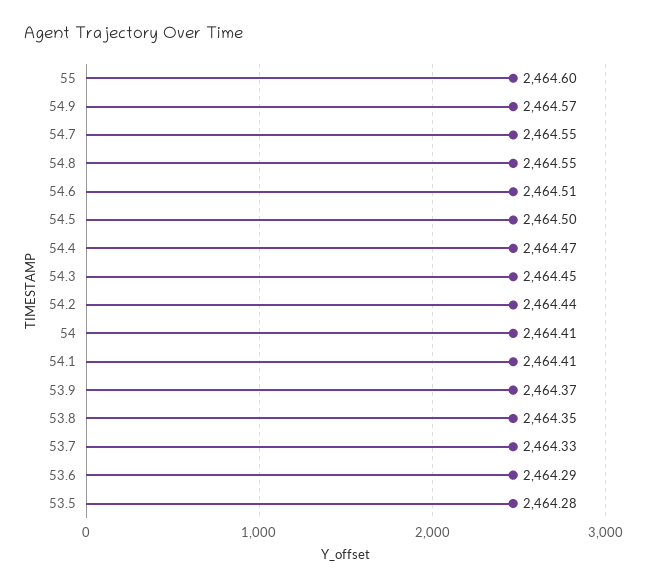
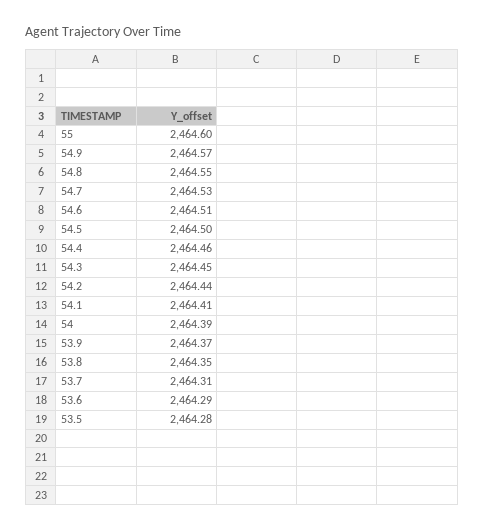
  {
    "55": 2464.6,
    "54.9": 2464.57,
-   "54.7": 2464.55,
+   "54.7": 2464.53,
    "54.8": 2464.55,
    "54.6": 2464.51,
    "54.5": 2464.5,
-   "54.4": 2464.47,
+   "54.4": 2464.46,
    "54.3": 2464.45,
    "54.2": 2464.44,
-   "54": 2464.41,
+   "54": 2464.39,
    "54.1": 2464.41,
    "53.9": 2464.37,
    "53.8": 2464.35,
-   "53.7": 2464.33,
+   "53.7": 2464.31,
    "53.6": 2464.29,
    "53.5": 2464.28
  }

